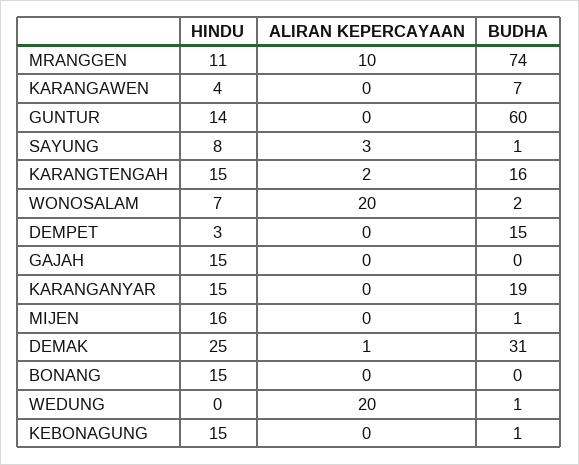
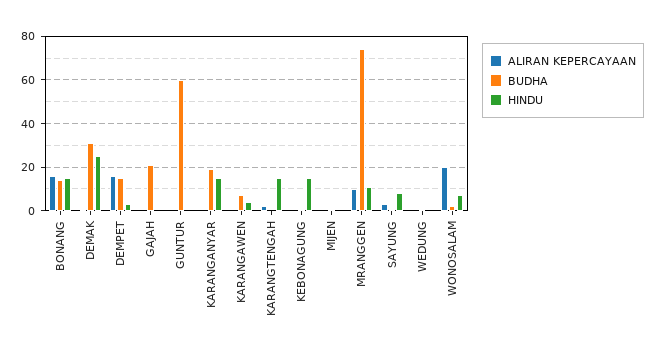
  {
    "HINDU": {
      "MRANGGEN": 11,
      "KARANGAWEN": 4,
-     "GUNTUR": 14,
+     "GUNTUR": 0,
      "SAYUNG": 8,
      "KARANGTENGAH": 15,
      "WONOSALAM": 7,
      "DEMPET": 3,
-     "GAJAH": 15,
+     "GAJAH": 0,
      "KARANGANYAR": 15,
-     "MIJEN": 16,
+     "MIJEN": 0,
      "DEMAK": 25,
      "BONANG": 15,
      "WEDUNG": 0,
      "KEBONAGUNG": 15
    },
    "ALIRAN KEPERCAYAAN": {
      "MRANGGEN": 10,
      "KARANGAWEN": 0,
      "GUNTUR": 0,
      "SAYUNG": 3,
      "KARANGTENGAH": 2,
      "WONOSALAM": 20,
-     "DEMPET": 0,
+     "DEMPET": 15,
      "GAJAH": 0,
      "KARANGANYAR": 0,
      "MIJEN": 0,
      "DEMAK": 1,
-     "BONANG": 0,
+     "BONANG": 15,
-     "WEDUNG": 20,
+     "WEDUNG": 0,
      "KEBONAGUNG": 0
    },
    "BUDHA": {
      "MRANGGEN": 74,
      "KARANGAWEN": 7,
      "GUNTUR": 60,
      "SAYUNG": 1,
-     "KARANGTENGAH": 16,
+     "KARANGTENGAH": 0,
      "WONOSALAM": 2,
      "DEMPET": 15,
-     "GAJAH": 0,
+     "GAJAH": 20,
      "KARANGANYAR": 19,
      "MIJEN": 1,
      "DEMAK": 31,
-     "BONANG": 0,
+     "BONANG": 15,
      "WEDUNG": 1,
      "KEBONAGUNG": 1
    }
  }

